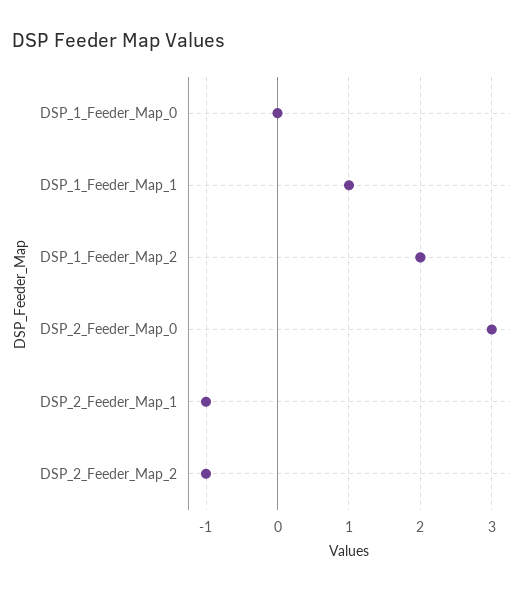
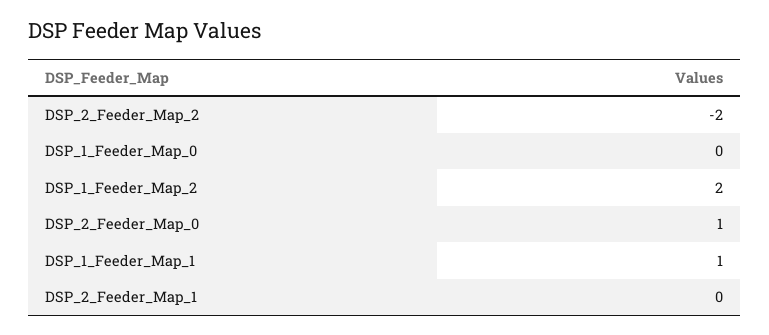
  {
    "DSP_1_Feeder_Map_0": 0,
    "DSP_1_Feeder_Map_1": 1,
    "DSP_1_Feeder_Map_2": 2,
-   "DSP_2_Feeder_Map_0": 3,
+   "DSP_2_Feeder_Map_0": 1,
-   "DSP_2_Feeder_Map_1": -1,
+   "DSP_2_Feeder_Map_1": 0,
-   "DSP_2_Feeder_Map_2": -1
+   "DSP_2_Feeder_Map_2": -2
  }

